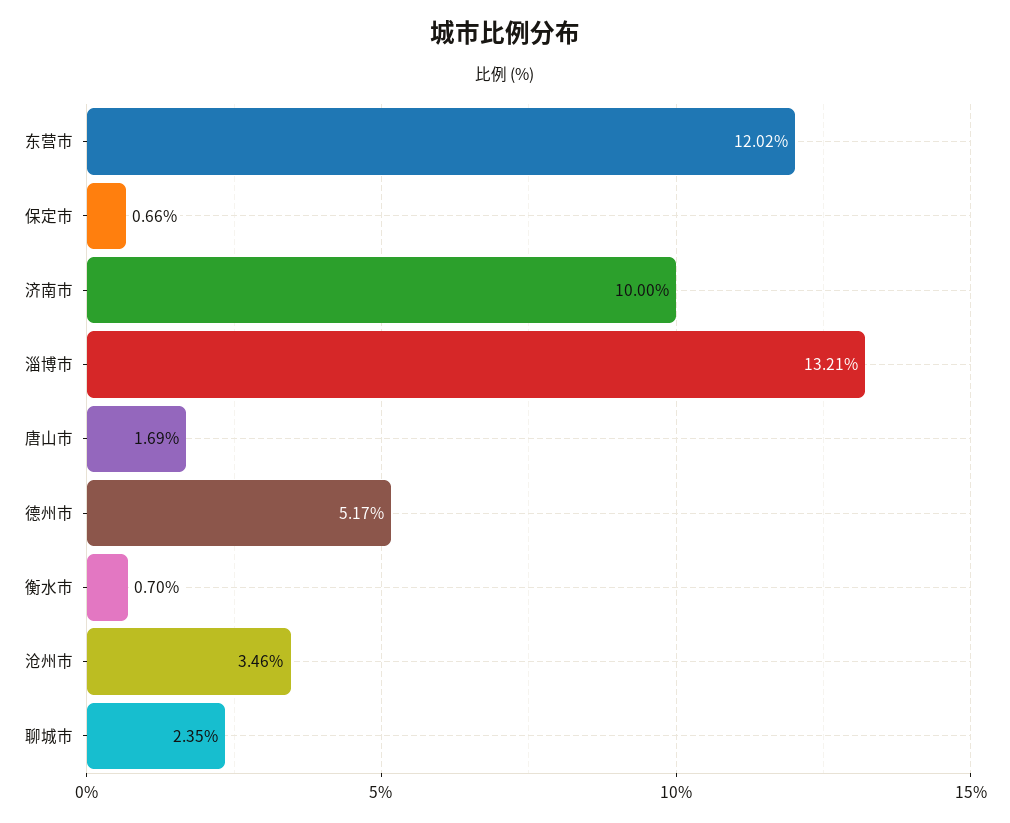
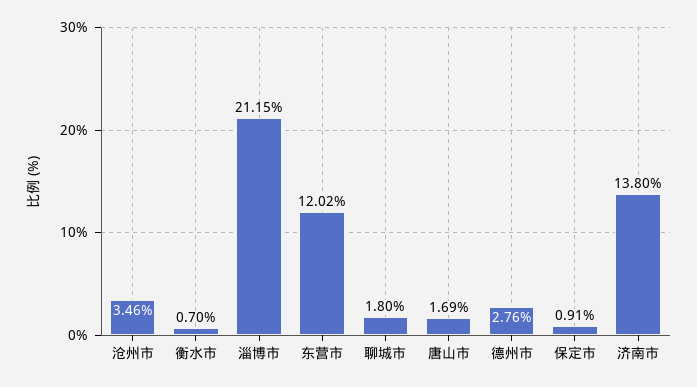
  {
    "东营市": 12.02,
-   "保定市": 0.66,
+   "保定市": 0.91,
-   "济南市": 10,
+   "济南市": 13.8,
-   "淄博市": 13.21,
+   "淄博市": 21.15,
    "唐山市": 1.69,
-   "德州市": 5.17,
+   "德州市": 2.76,
    "衡水市": 0.7,
    "沧州市": 3.46,
-   "聊城市": 2.35
+   "聊城市": 1.8
  }

